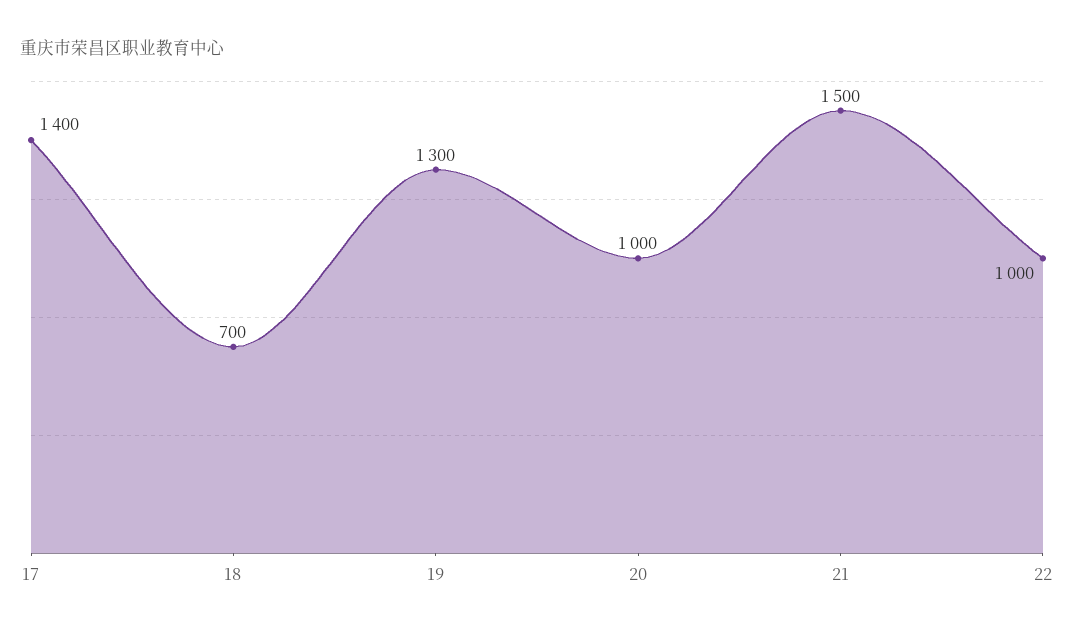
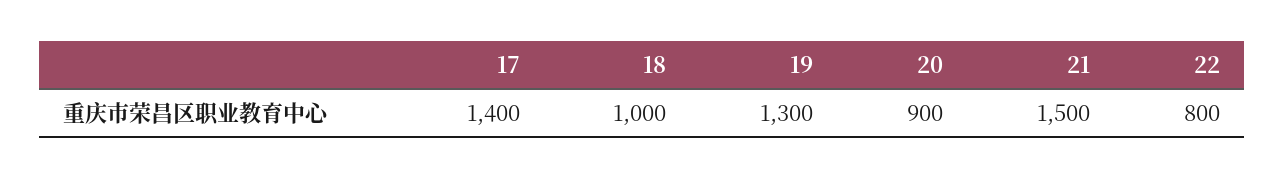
  {
    "17": 1400,
-   "18": 700,
+   "18": 1000,
    "19": 1300,
-   "20": 1000,
+   "20": 900,
    "21": 1500,
-   "22": 1000
+   "22": 800
  }

